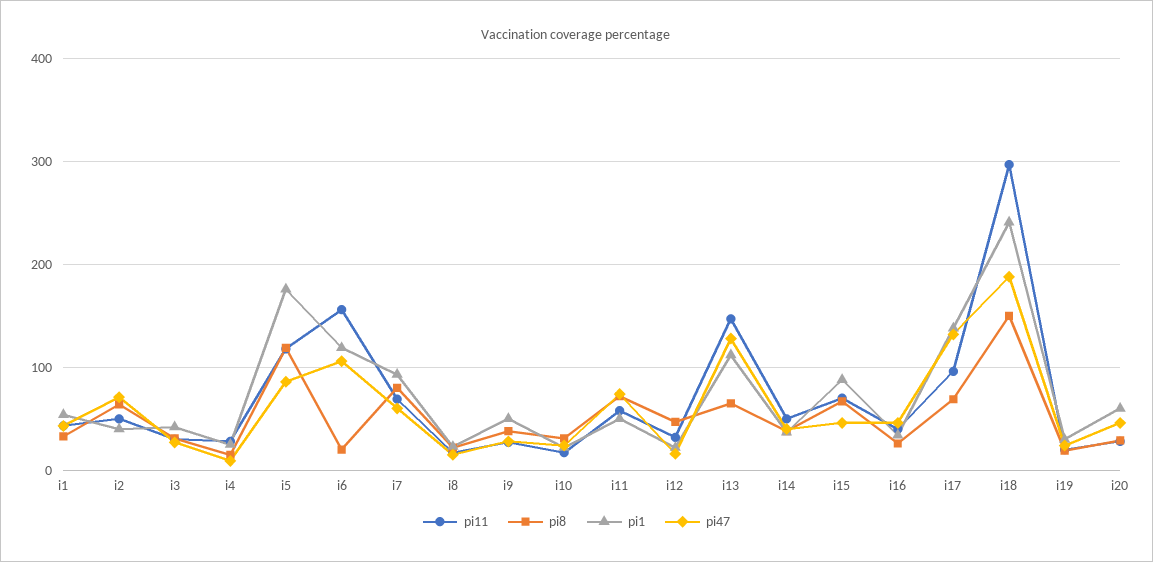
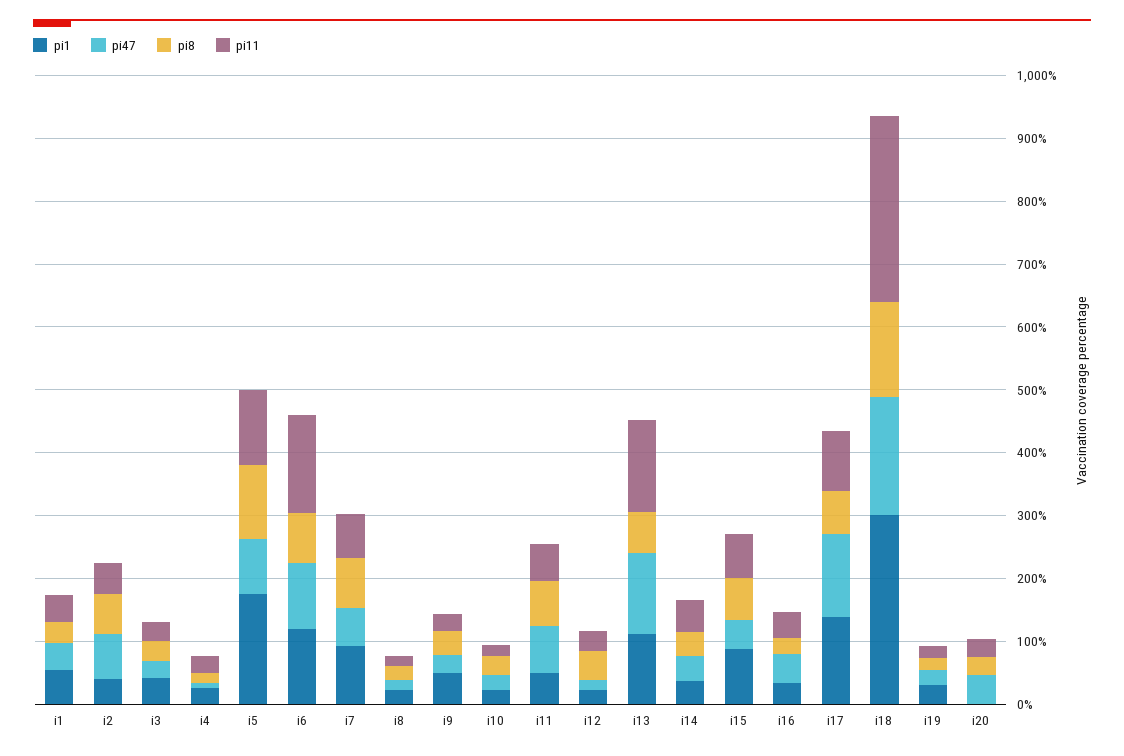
  {
    "pi11": {
      "i1": 40,
      "i2": 50,
      "i3": 30,
      "i4": 30,
      "i5": 120,
      "i6": 160,
      "i7": 70,
      "i8": 20,
      "i9": 30,
      "i10": 20,
      "i11": 60,
      "i12": 30,
      "i13": 150,
      "i14": 50,
      "i15": 70,
      "i16": 40,
      "i17": 100,
      "i18": 300,
      "i19": 20,
      "i20": 30
    },
    "pi8": {
      "i1": 30,
      "i2": 60,
      "i3": 30,
      "i4": 20,
      "i5": 120,
-     "i6": 20,
+     "i6": 80,
      "i7": 80,
      "i8": 20,
      "i9": 40,
      "i10": 30,
      "i11": 70,
      "i12": 50,
      "i13": 70,
      "i14": 40,
      "i15": 70,
      "i16": 30,
      "i17": 70,
      "i18": 150,
      "i19": 20,
      "i20": 30
    },
    "pi1": {
      "i1": 50,
      "i2": 40,
      "i3": 40,
      "i4": 30,
      "i5": 180,
      "i6": 120,
      "i7": 90,
      "i8": 20,
      "i9": 50,
      "i10": 20,
      "i11": 50,
      "i12": 20,
      "i13": 110,
      "i14": 40,
      "i15": 90,
      "i16": 30,
      "i17": 140,
-     "i18": 240,
+     "i18": 300,
      "i19": 30,
-     "i20": 60
+     "i20": 0
    },
    "pi47": {
      "i1": 40,
      "i2": 70,
      "i3": 30,
      "i4": 10,
      "i5": 90,
      "i6": 110,
      "i7": 60,
      "i8": 20,
      "i9": 30,
      "i10": 20,
      "i11": 70,
      "i12": 20,
      "i13": 130,
      "i14": 40,
      "i15": 50,
      "i16": 50,
      "i17": 130,
      "i18": 190,
      "i19": 20,
      "i20": 50
    }
  }

